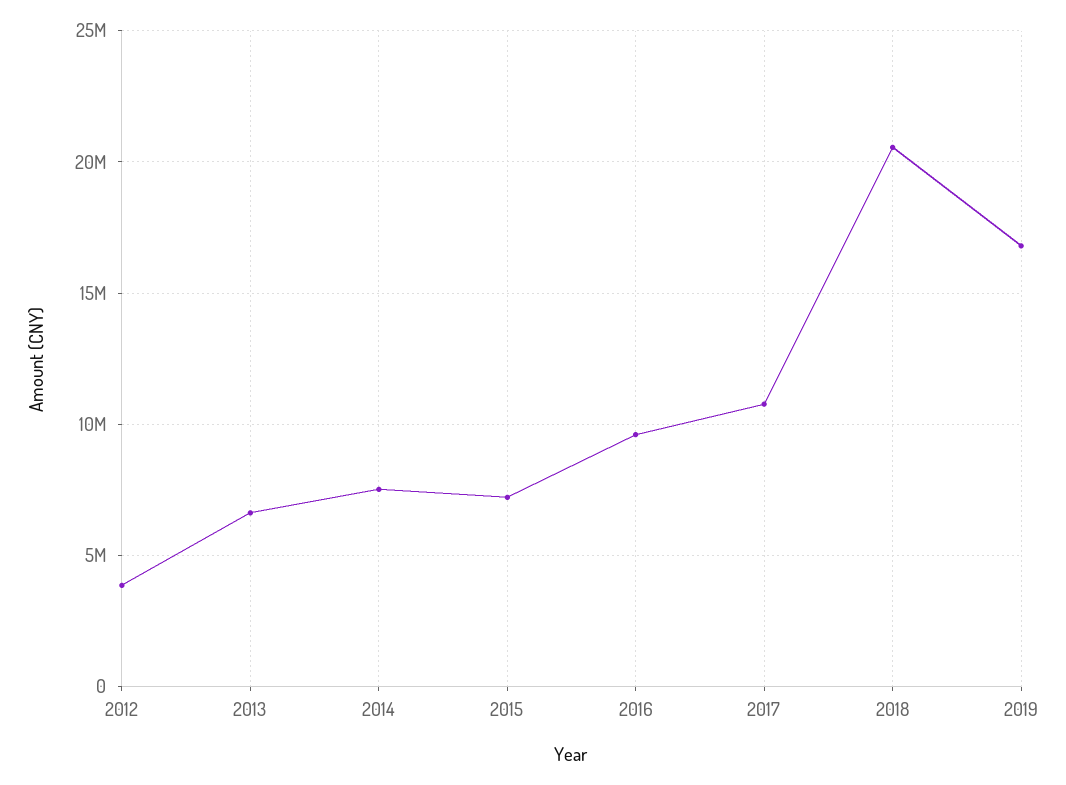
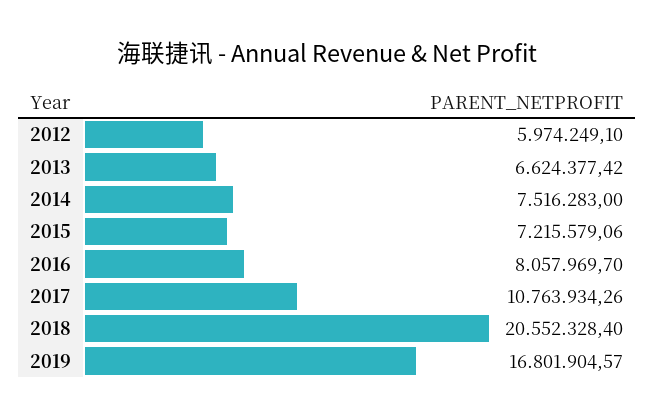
  {
-   "2012": 4000000,
+   "2012": 5974249.1,
    "2013": 6624377.42,
    "2014": 7516283,
    "2015": 7215579.06,
-   "2016": 9500000,
+   "2016": 8057969.7,
    "2017": 10763934.26,
    "2018": 20552328.4,
    "2019": 16801904.57
  }

